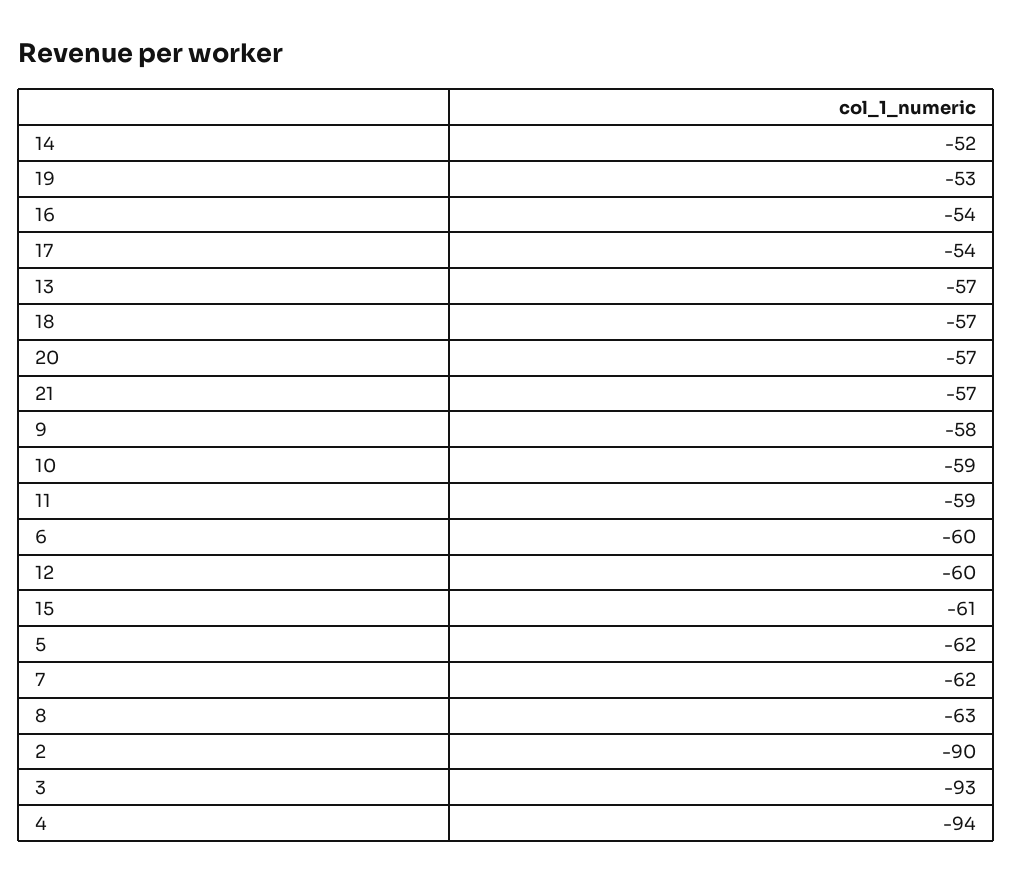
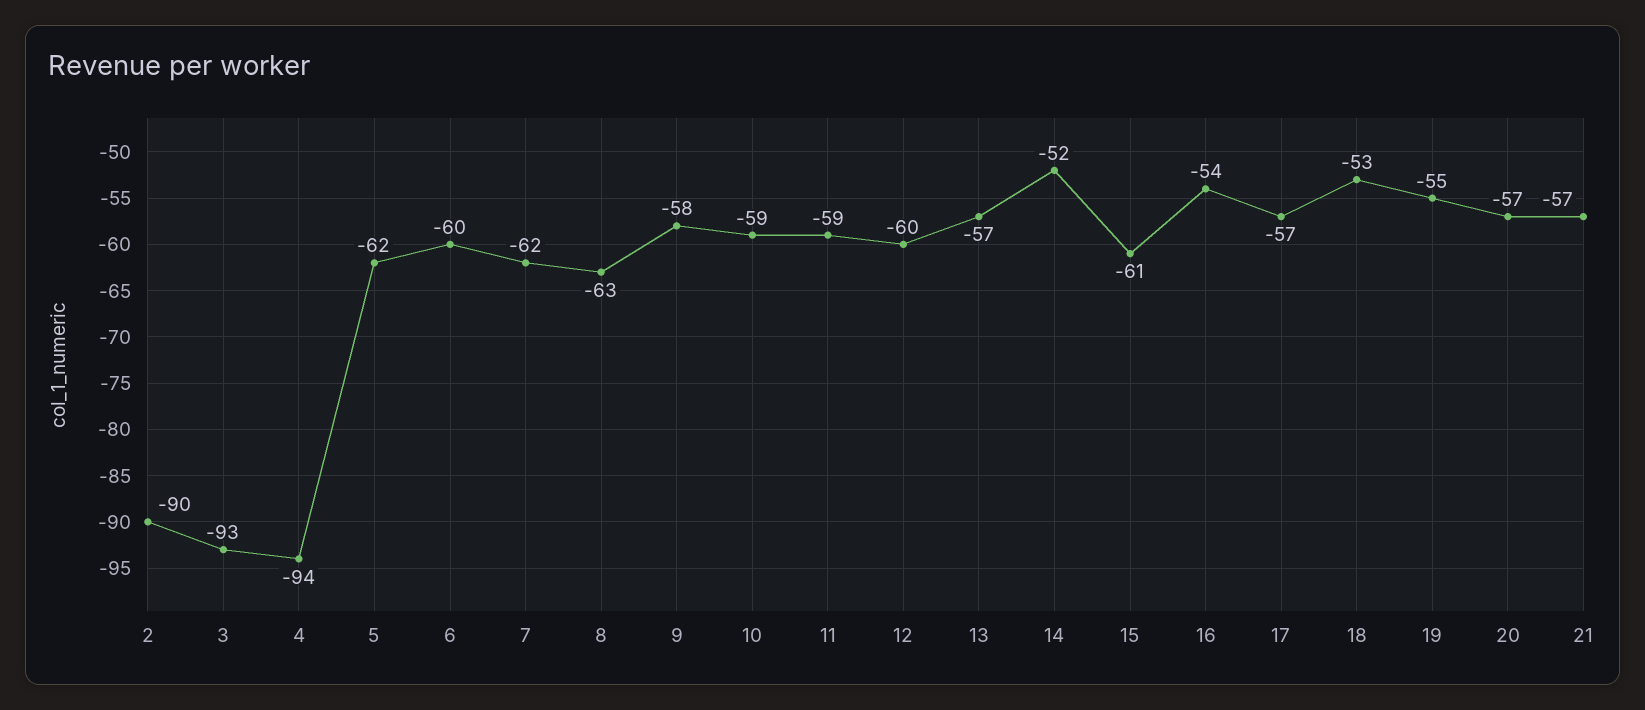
  {
    "14": -52,
-   "19": -53,
+   "19": -55,
    "16": -54,
-   "17": -54,
+   "17": -57,
    "13": -57,
-   "18": -57,
+   "18": -53,
    "20": -57,
    "21": -57,
    "9": -58,
    "10": -59,
    "11": -59,
    "6": -60,
    "12": -60,
    "15": -61,
    "5": -62,
    "7": -62,
    "8": -63,
    "2": -90,
    "3": -93,
    "4": -94
  }

